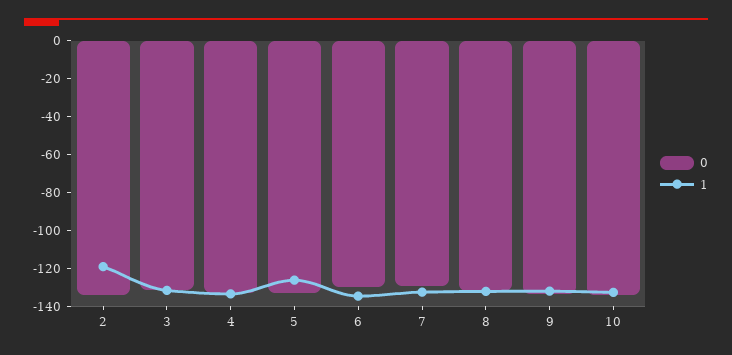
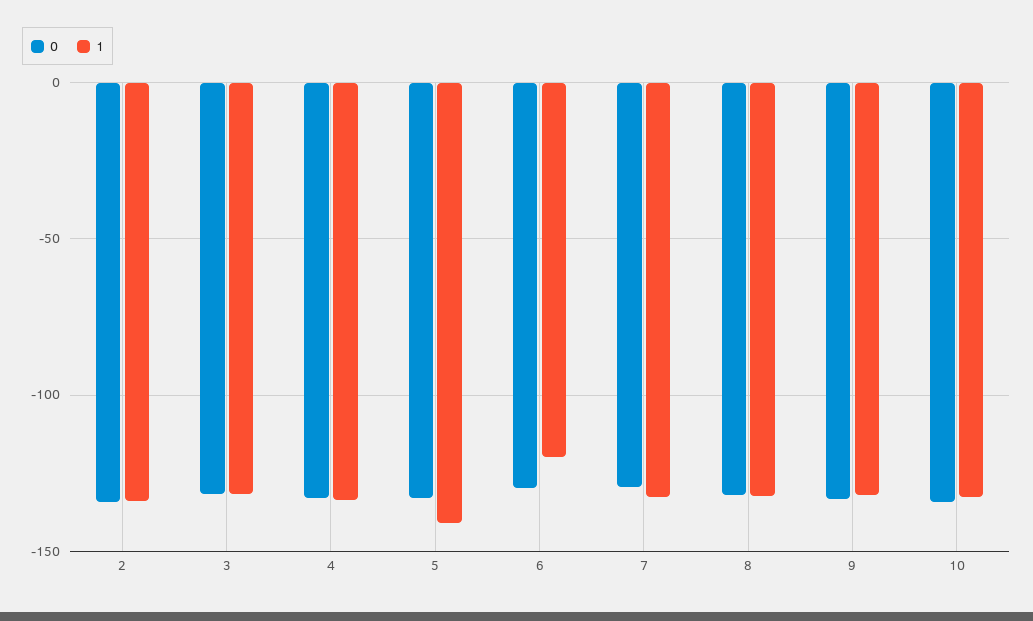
  {
    "0": {
      "2": -135,
      "3": -130,
      "4": -135,
      "5": -135,
      "6": -130,
      "7": -130,
      "8": -130,
      "9": -135,
      "10": -135
    },
    "1": {
-     "2": -120,
+     "2": -135,
      "3": -130,
      "4": -135,
-     "5": -125,
+     "5": -140,
-     "6": -135,
+     "6": -120,
      "7": -135,
      "8": -130,
      "9": -130,
      "10": -135
    }
  }

